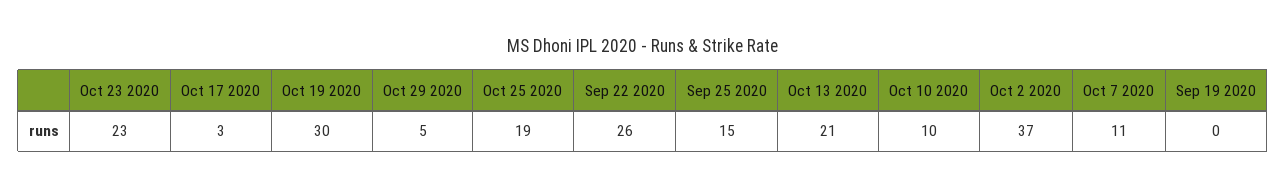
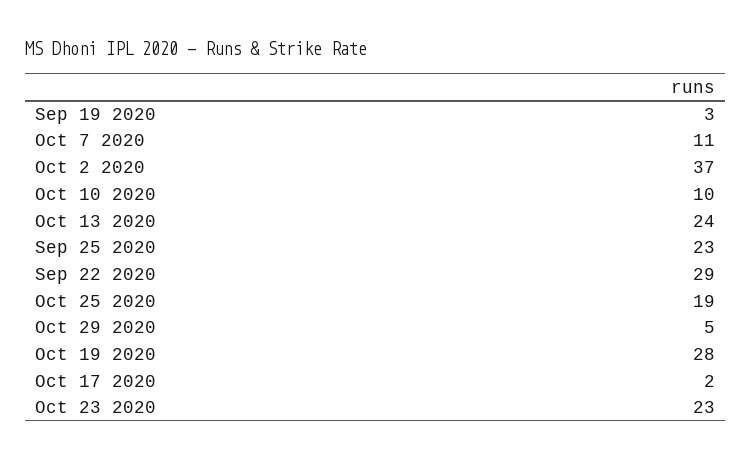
  {
    "Oct 23 2020": 23,
-   "Oct 17 2020": 3,
+   "Oct 17 2020": 2,
-   "Oct 19 2020": 30,
+   "Oct 19 2020": 28,
    "Oct 29 2020": 5,
    "Oct 25 2020": 19,
-   "Sep 22 2020": 26,
+   "Sep 22 2020": 29,
-   "Sep 25 2020": 15,
+   "Sep 25 2020": 23,
-   "Oct 13 2020": 21,
+   "Oct 13 2020": 24,
    "Oct 10 2020": 10,
    "Oct 2 2020": 37,
    "Oct 7 2020": 11,
-   "Sep 19 2020": 0
+   "Sep 19 2020": 3
  }

